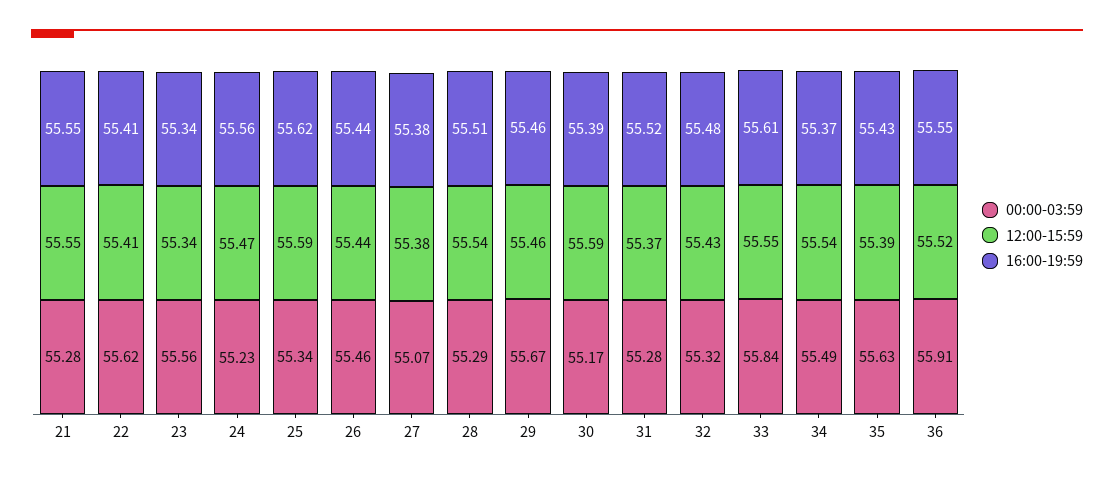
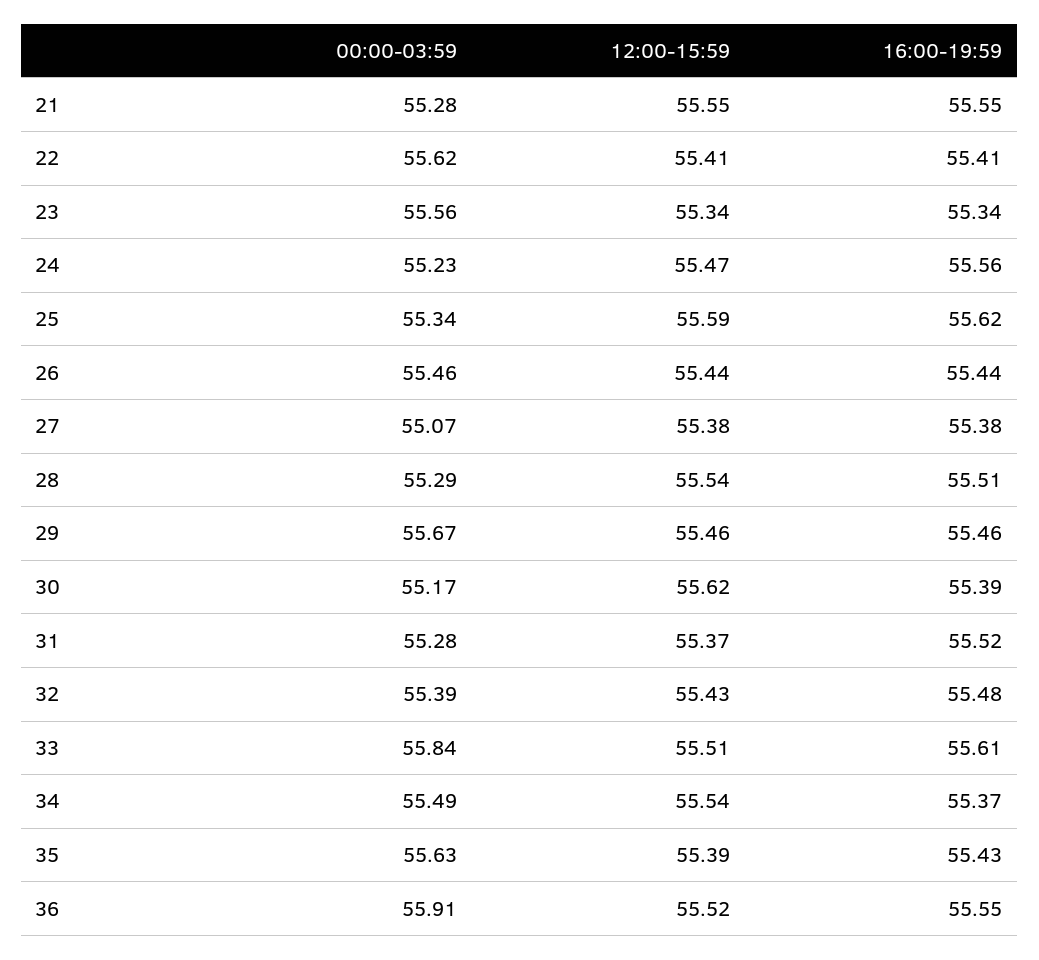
  {
    "00:00-03:59": {
      "21": 55.28,
      "22": 55.62,
      "23": 55.56,
      "24": 55.23,
      "25": 55.34,
      "26": 55.46,
      "27": 55.07,
      "28": 55.29,
      "29": 55.67,
      "30": 55.17,
      "31": 55.28,
-     "32": 55.32,
+     "32": 55.39,
      "33": 55.84,
      "34": 55.49,
      "35": 55.63,
      "36": 55.91
    },
    "12:00-15:59": {
      "21": 55.55,
      "22": 55.41,
      "23": 55.34,
      "24": 55.47,
      "25": 55.59,
      "26": 55.44,
      "27": 55.38,
      "28": 55.54,
      "29": 55.46,
-     "30": 55.59,
+     "30": 55.62,
      "31": 55.37,
      "32": 55.43,
-     "33": 55.55,
+     "33": 55.51,
      "34": 55.54,
      "35": 55.39,
      "36": 55.52
    },
    "16:00-19:59": {
      "21": 55.55,
      "22": 55.41,
      "23": 55.34,
      "24": 55.56,
      "25": 55.62,
      "26": 55.44,
      "27": 55.38,
      "28": 55.51,
      "29": 55.46,
      "30": 55.39,
      "31": 55.52,
      "32": 55.48,
      "33": 55.61,
      "34": 55.37,
      "35": 55.43,
      "36": 55.55
    }
  }

